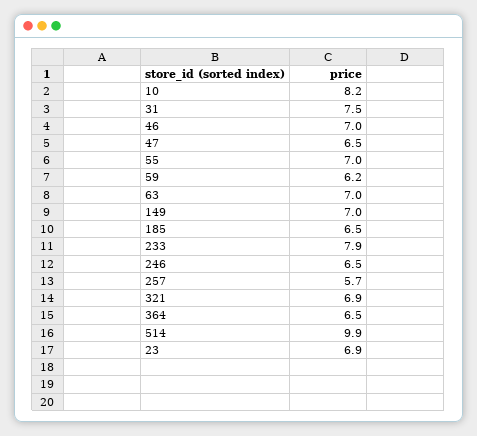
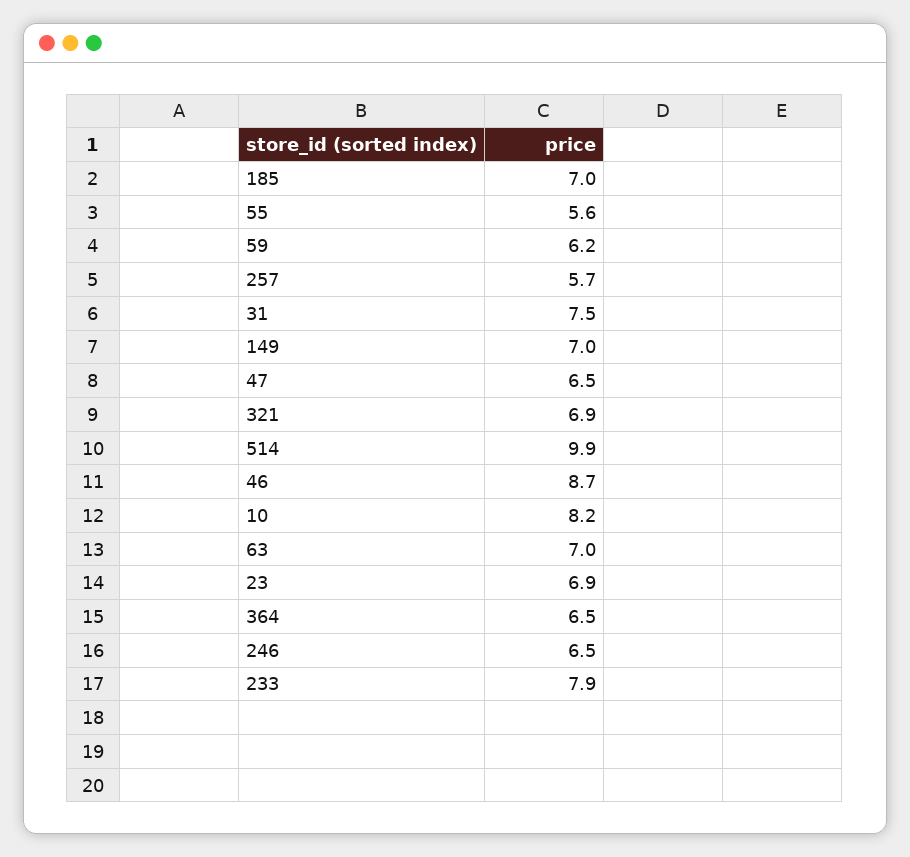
  {
    "10": 8.2,
    "31": 7.5,
-   "46": 7,
+   "46": 8.7,
    "47": 6.5,
-   "55": 7,
+   "55": 5.6,
    "59": 6.2,
    "63": 7,
    "149": 7,
-   "185": 6.5,
+   "185": 7,
    "233": 7.9,
    "246": 6.5,
    "257": 5.7,
    "321": 6.9,
    "364": 6.5,
    "514": 9.9,
    "23": 6.9
  }

